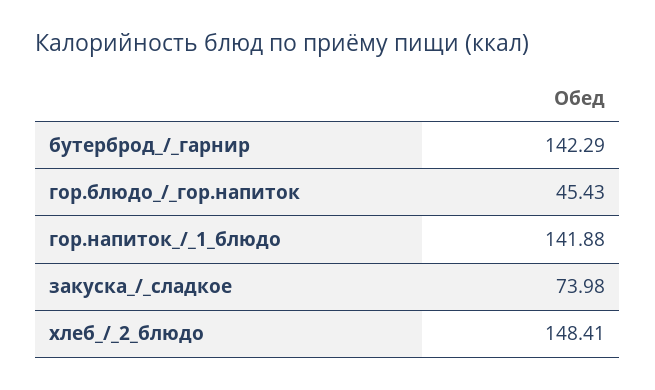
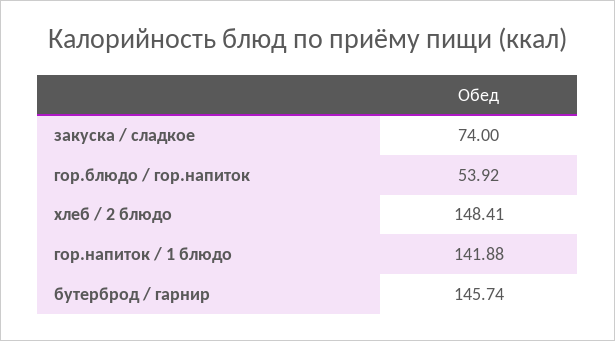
  {
-   "бутерброд_/_гарнир": 142.29,
+   "бутерброд_/_гарнир": 145.74,
-   "гор.блюдо_/_гор.напиток": 45.43,
+   "гор.блюдо_/_гор.напиток": 53.92,
    "гор.напиток_/_1_блюдо": 141.88,
-   "закуска_/_сладкое": 73.98,
+   "закуска_/_сладкое": 74,
    "хлеб_/_2_блюдо": 148.41
  }

